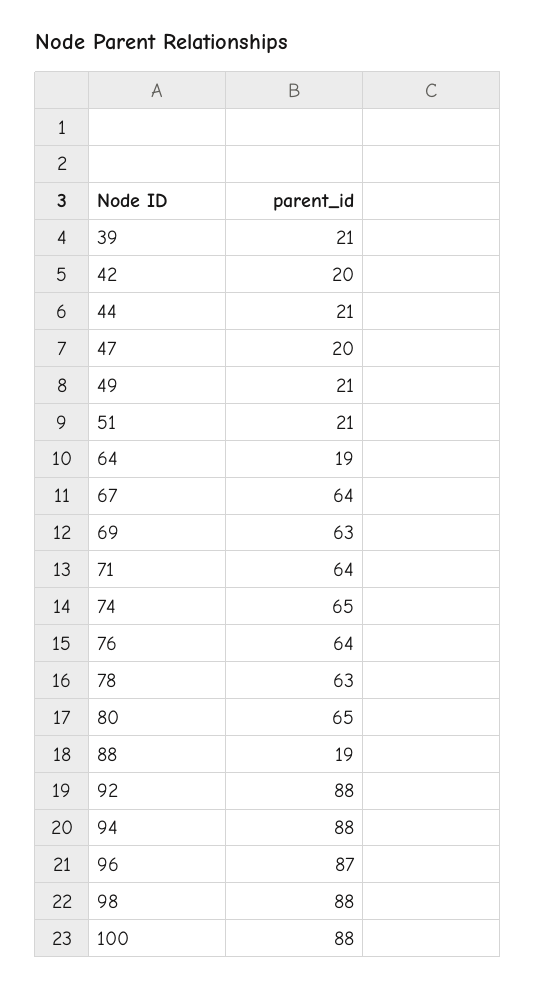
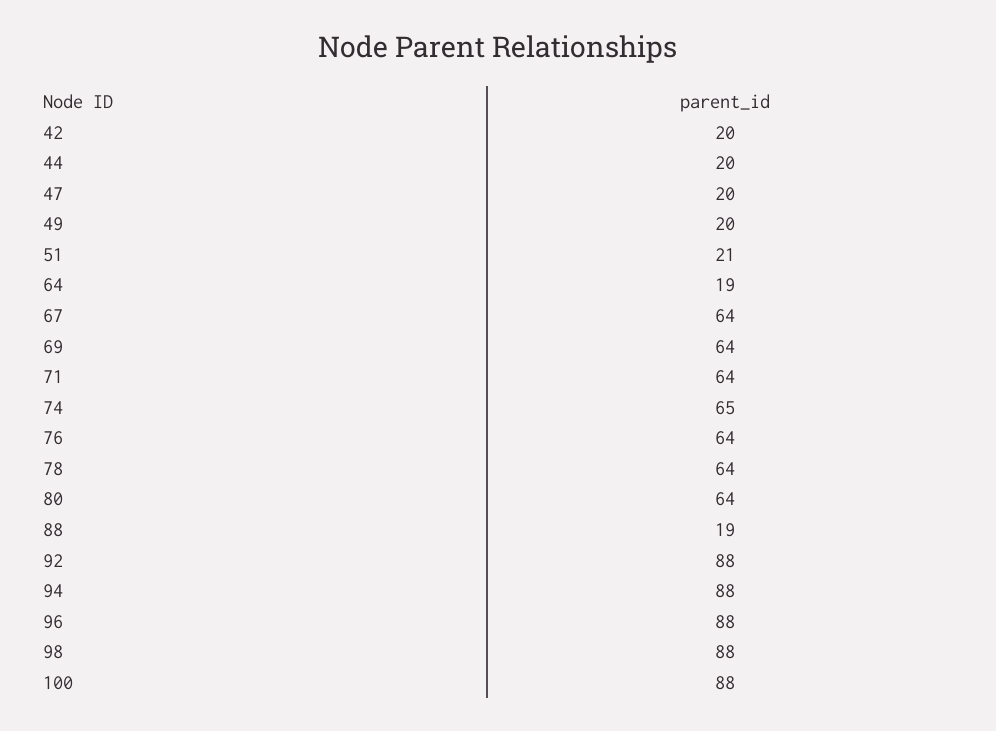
  {
-   "39": 21,
    "42": 20,
-   "44": 21,
+   "44": 20,
    "47": 20,
-   "49": 21,
+   "49": 20,
    "51": 21,
    "64": 19,
    "67": 64,
-   "69": 63,
+   "69": 64,
    "71": 64,
    "74": 65,
    "76": 64,
-   "78": 63,
+   "78": 64,
-   "80": 65,
+   "80": 64,
    "88": 19,
    "92": 88,
    "94": 88,
-   "96": 87,
+   "96": 88,
    "98": 88,
    "100": 88
  }

